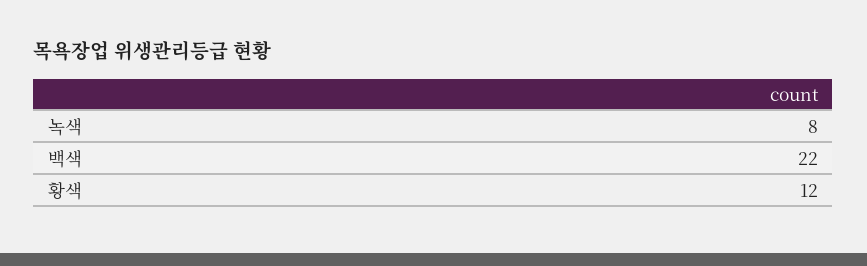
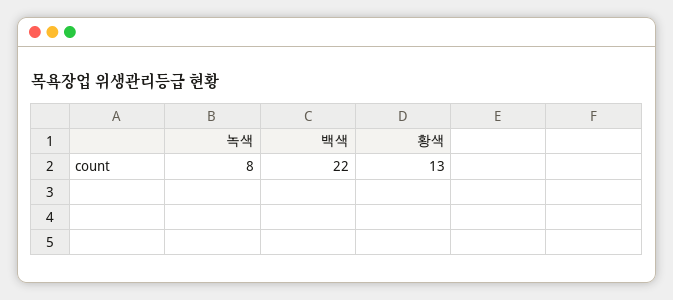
  {
    "녹색": 8,
    "백색": 22,
-   "황색": 12
+   "황색": 13
  }

